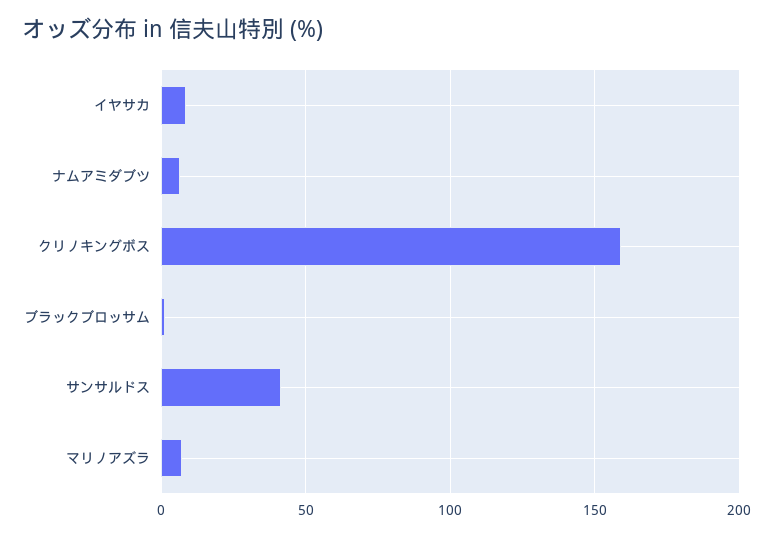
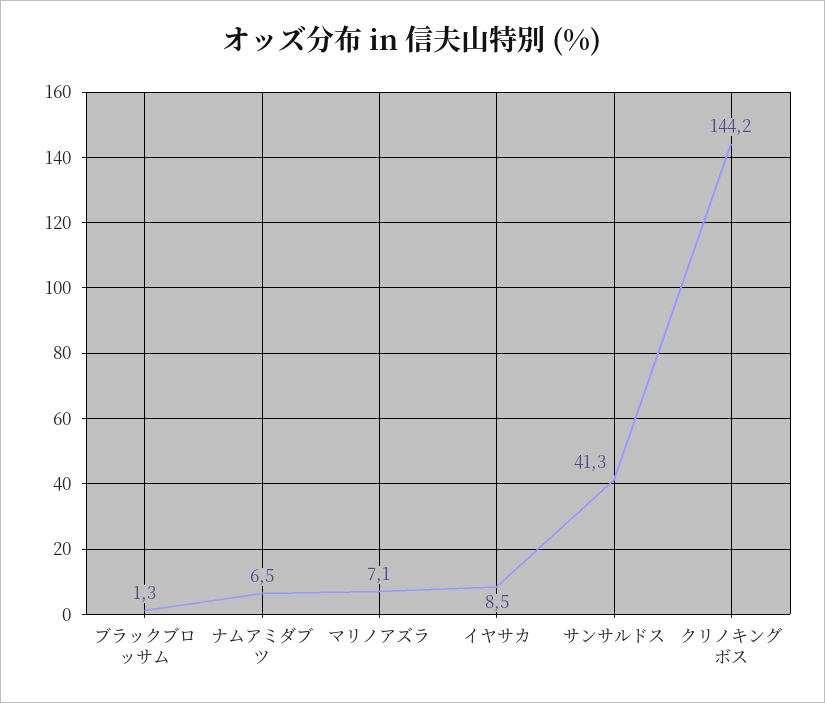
  {
    "イヤサカ": 8.5,
    "ナムアミダブツ": 6.5,
-   "クリノキングボス": 160,
+   "クリノキングボス": 144.2,
    "ブラックブロッサム": 1.3,
    "サンサルドス": 41.3,
    "マリノアズラ": 7.1
  }

